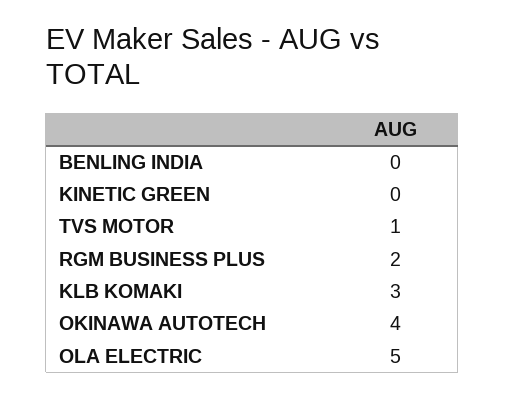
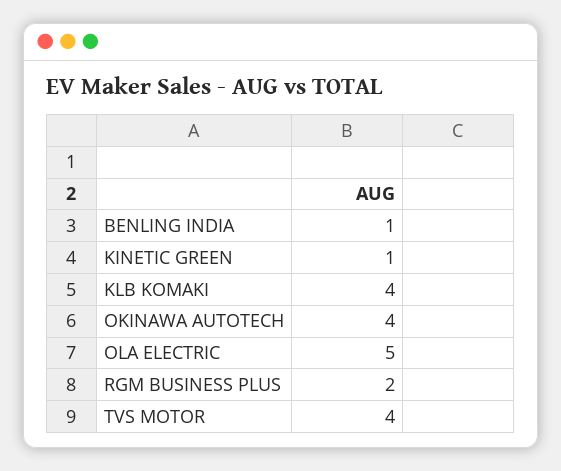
  {
-   "BENLING INDIA": 0,
+   "BENLING INDIA": 1,
-   "KINETIC GREEN": 0,
+   "KINETIC GREEN": 1,
-   "TVS MOTOR": 1,
+   "TVS MOTOR": 4,
    "RGM BUSINESS PLUS": 2,
-   "KLB KOMAKI": 3,
+   "KLB KOMAKI": 4,
    "OKINAWA AUTOTECH": 4,
    "OLA ELECTRIC": 5
  }

